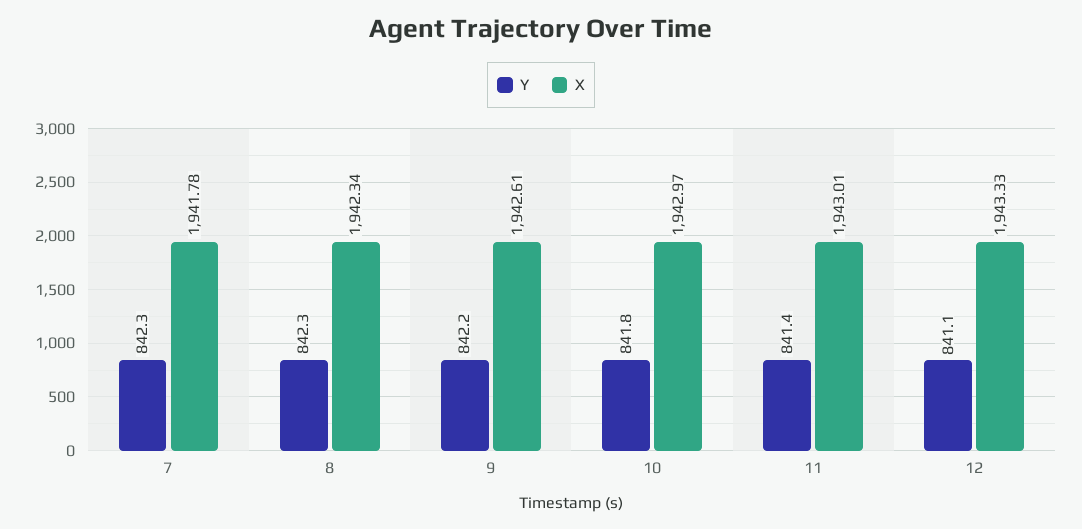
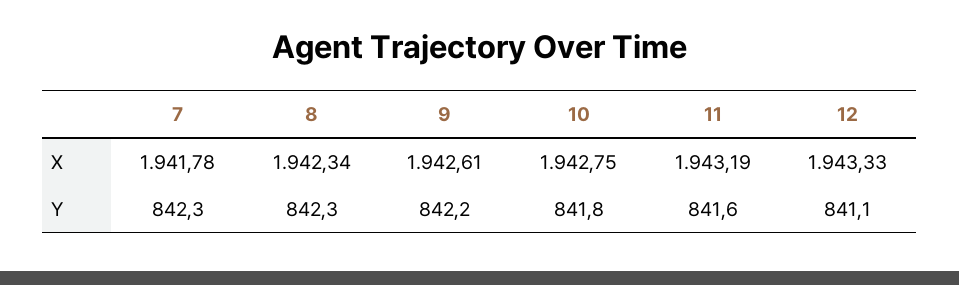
  {
    "Y": {
      "7": 842.3,
      "8": 842.3,
      "9": 842.2,
      "10": 841.8,
-     "11": 841.4,
+     "11": 841.6,
      "12": 841.1
    },
    "X": {
      "7": 1941.78,
      "8": 1942.34,
      "9": 1942.61,
-     "10": 1942.97,
+     "10": 1942.75,
-     "11": 1943.01,
+     "11": 1943.19,
      "12": 1943.33
    }
  }

